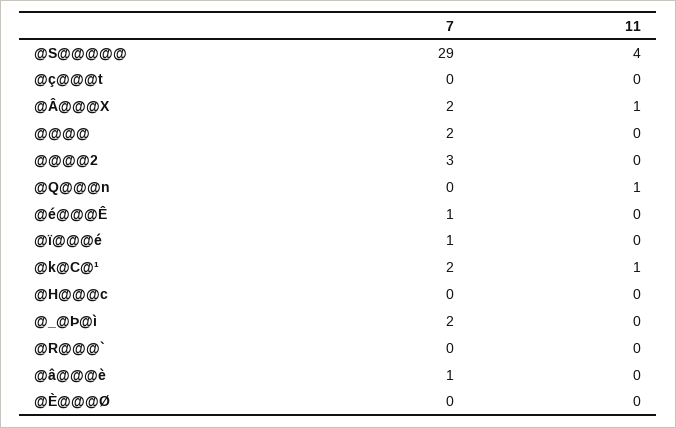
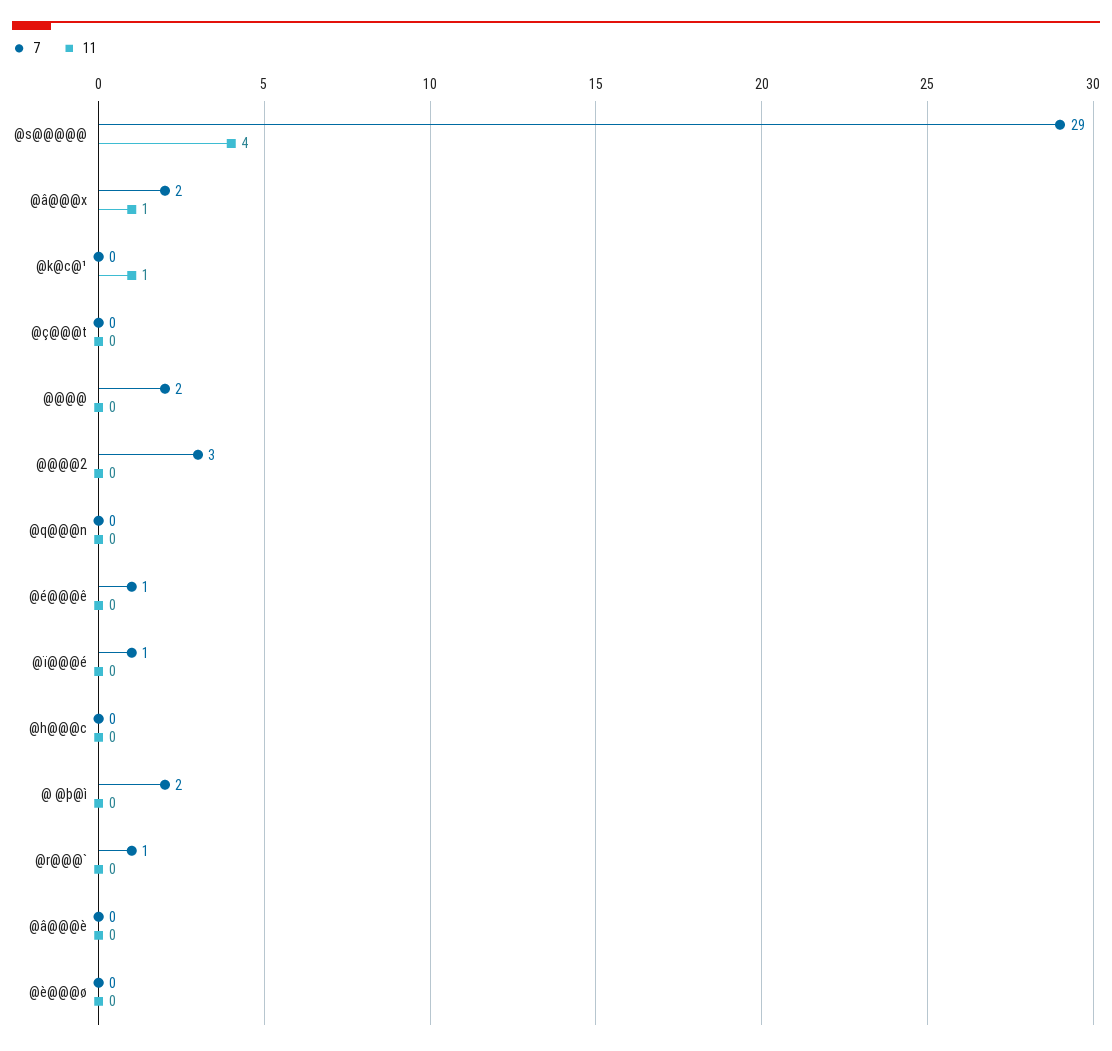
  {
    "7": {
      "@S@@@@@": 29,
      "@ç@@@t": 0,
      "@Â@@@X": 2,
      "@@@@": 2,
      "@@@@2": 3,
      "@Q@@@n": 0,
      "@é@@@Ê": 1,
      "@ï@@@é": 1,
-     "@k@C@¹": 2,
+     "@k@C@¹": 0,
      "@H@@@c": 0,
      "@_@Þ@ì": 2,
-     "@R@@@`": 0,
+     "@R@@@`": 1,
-     "@â@@@è": 1,
+     "@â@@@è": 0,
      "@È@@@Ø": 0
    },
    "11": {
      "@S@@@@@": 4,
      "@ç@@@t": 0,
      "@Â@@@X": 1,
      "@@@@": 0,
      "@@@@2": 0,
-     "@Q@@@n": 1,
+     "@Q@@@n": 0,
      "@é@@@Ê": 0,
      "@ï@@@é": 0,
      "@k@C@¹": 1,
      "@H@@@c": 0,
      "@_@Þ@ì": 0,
      "@R@@@`": 0,
      "@â@@@è": 0,
      "@È@@@Ø": 0
    }
  }

